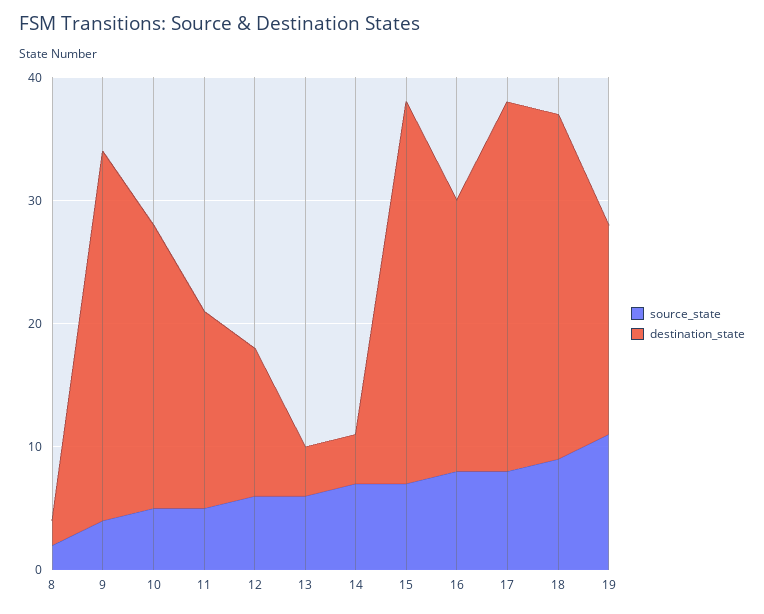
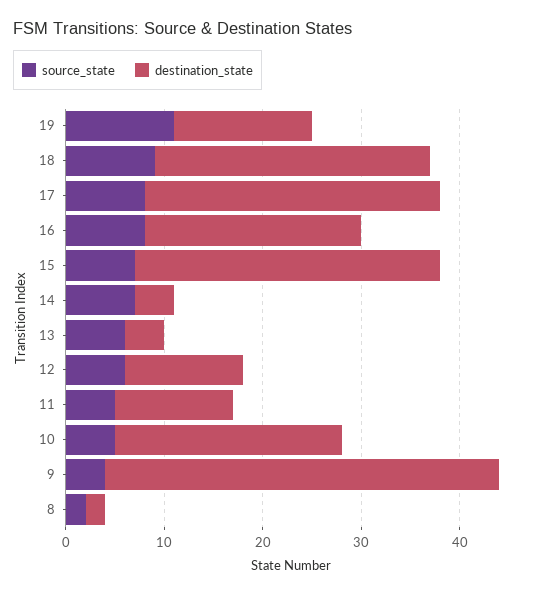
  {
    "source_state": {
      "8": 2,
      "9": 4,
      "10": 5,
      "11": 5,
      "12": 6,
      "13": 6,
      "14": 7,
      "15": 7,
      "16": 8,
      "17": 8,
      "18": 9,
      "19": 11
    },
    "destination_state": {
      "8": 2,
-     "9": 30,
+     "9": 40,
      "10": 23,
-     "11": 16,
+     "11": 12,
      "12": 12,
      "13": 4,
      "14": 4,
      "15": 31,
      "16": 22,
      "17": 30,
      "18": 28,
-     "19": 17
+     "19": 14
    }
  }

